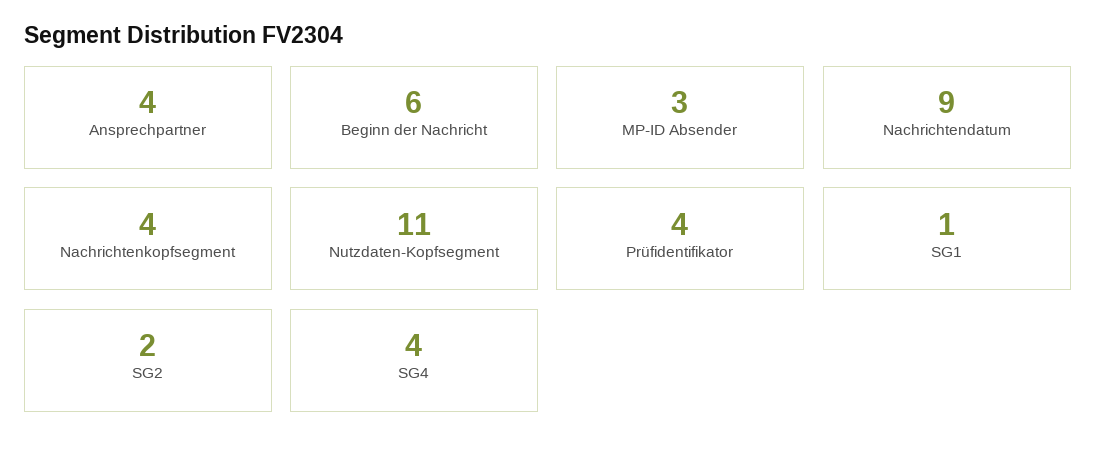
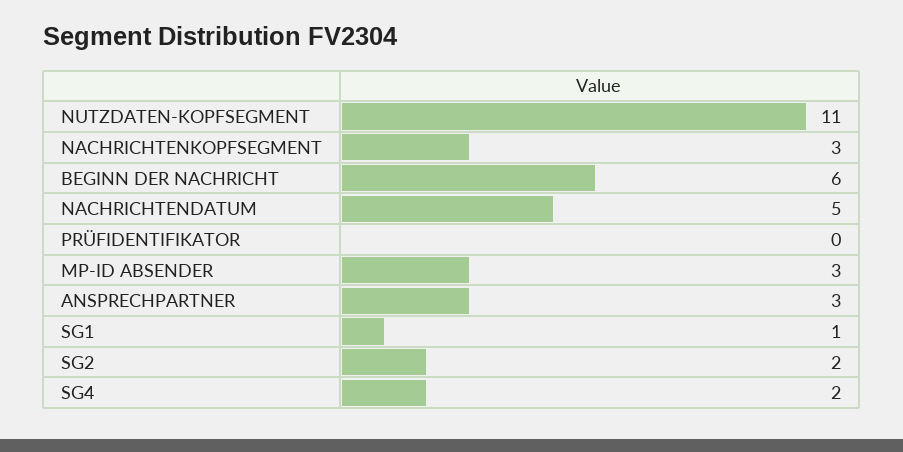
  {
-   "Ansprechpartner": 4,
+   "Ansprechpartner": 3,
    "Beginn der Nachricht": 6,
    "MP-ID Absender": 3,
-   "Nachrichtendatum": 9,
+   "Nachrichtendatum": 5,
-   "Nachrichtenkopfsegment": 4,
+   "Nachrichtenkopfsegment": 3,
    "Nutzdaten-Kopfsegment": 11,
-   "Prüfidentifikator": 4,
+   "Prüfidentifikator": 0,
    "SG1": 1,
    "SG2": 2,
-   "SG4": 4
+   "SG4": 2
  }

